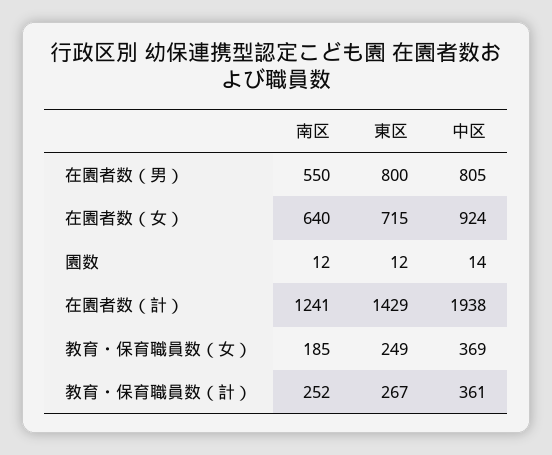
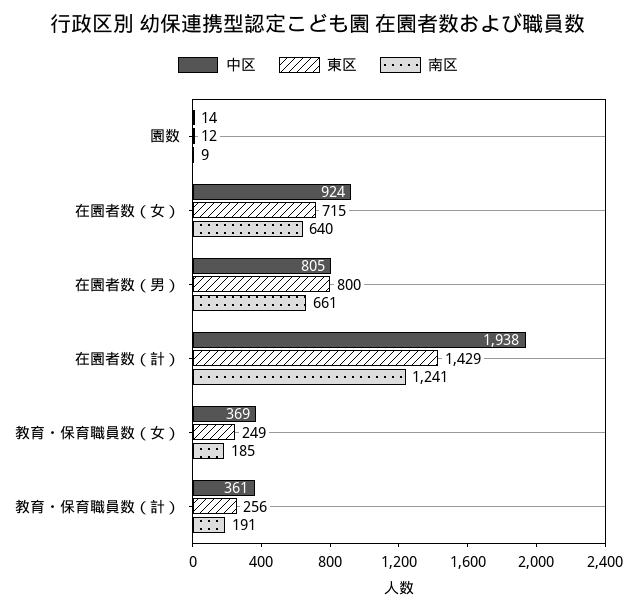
  {
    "南区": {
-     "在園者数（男）": 550,
+     "在園者数（男）": 661,
      "在園者数（女）": 640,
-     "園数": 12,
+     "園数": 9,
      "在園者数（計）": 1241,
      "教育・保育職員数（女）": 185,
-     "教育・保育職員数（計）": 252
+     "教育・保育職員数（計）": 191
    },
    "東区": {
      "在園者数（男）": 800,
      "在園者数（女）": 715,
      "園数": 12,
      "在園者数（計）": 1429,
      "教育・保育職員数（女）": 249,
-     "教育・保育職員数（計）": 267
+     "教育・保育職員数（計）": 256
    },
    "中区": {
      "在園者数（男）": 805,
      "在園者数（女）": 924,
      "園数": 14,
      "在園者数（計）": 1938,
      "教育・保育職員数（女）": 369,
      "教育・保育職員数（計）": 361
    }
  }

